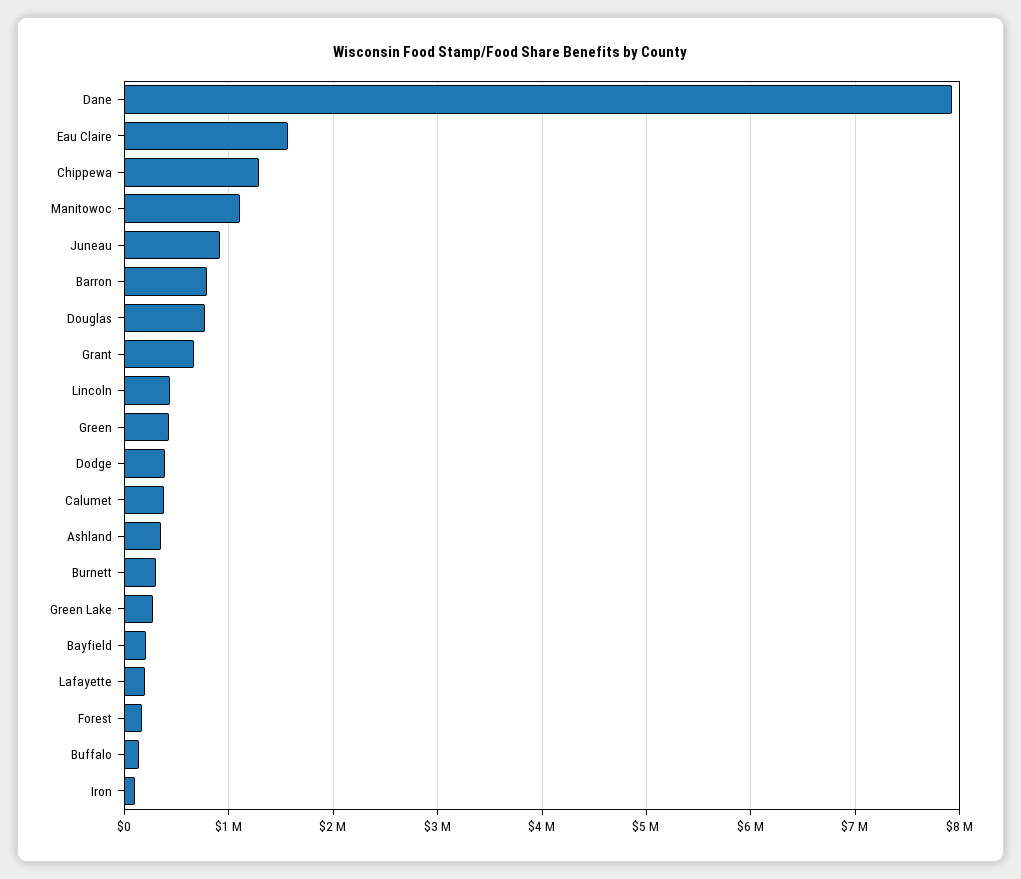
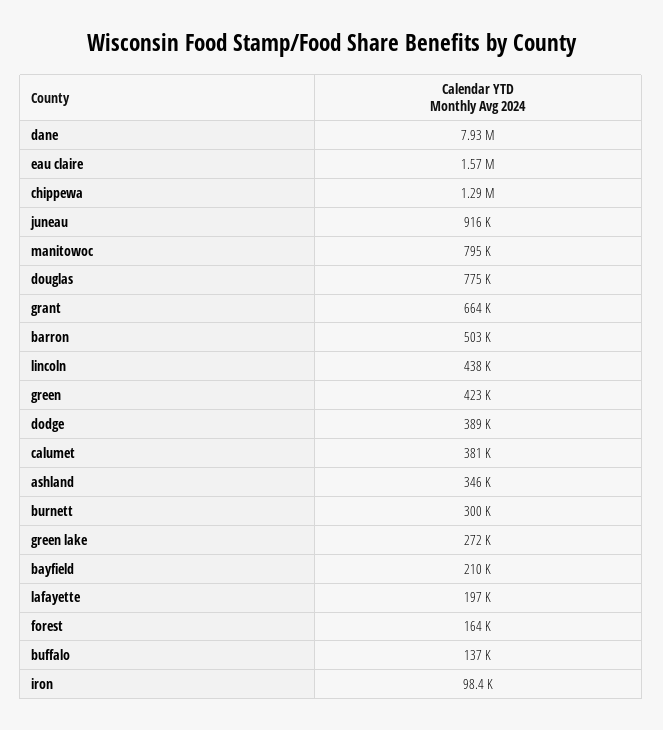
  {
    "Dane": 7930000,
    "Eau Claire": 1570000,
    "Chippewa": 1290000,
-   "Manitowoc": 1100000,
+   "Manitowoc": 795000,
    "Juneau": 916000,
-   "Barron": 800000,
+   "Barron": 503000,
    "Douglas": 775000,
    "Grant": 664000,
    "Lincoln": 438000,
    "Green": 423000,
    "Dodge": 389000,
    "Calumet": 381000,
    "Ashland": 346000,
    "Burnett": 300000,
    "Green Lake": 272000,
    "Bayfield": 210000,
    "Lafayette": 197000,
    "Forest": 164000,
    "Buffalo": 137000,
    "Iron": 98400
  }

